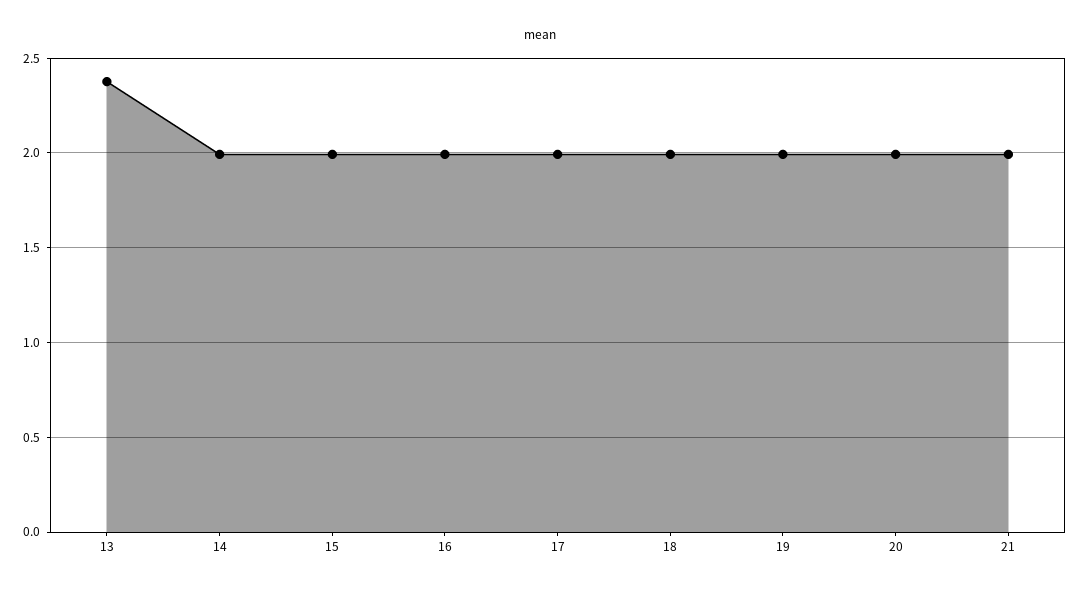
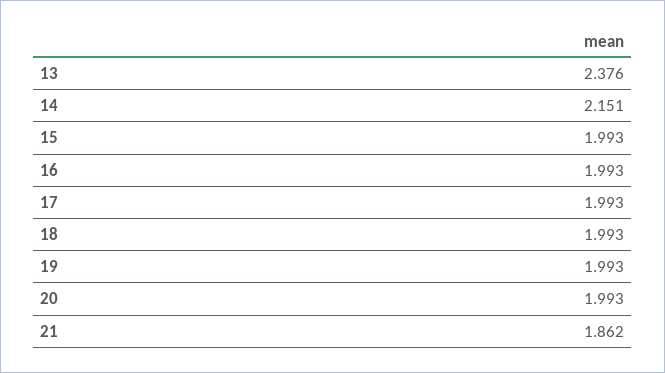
  {
    "13": 2.376,
-   "14": 2,
+   "14": 2.151,
    "15": 1.993,
    "16": 1.993,
    "17": 1.993,
    "18": 1.993,
    "19": 1.993,
    "20": 1.993,
-   "21": 2
+   "21": 1.862
  }

